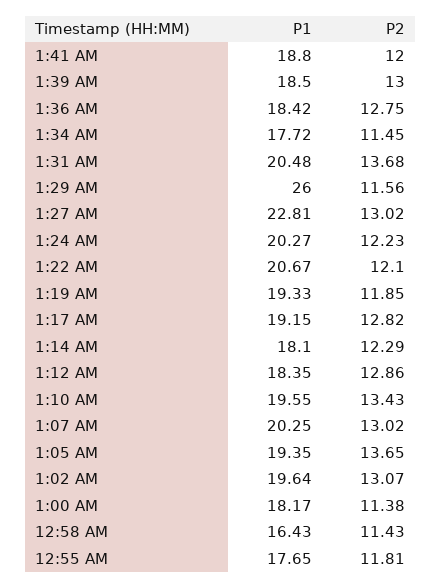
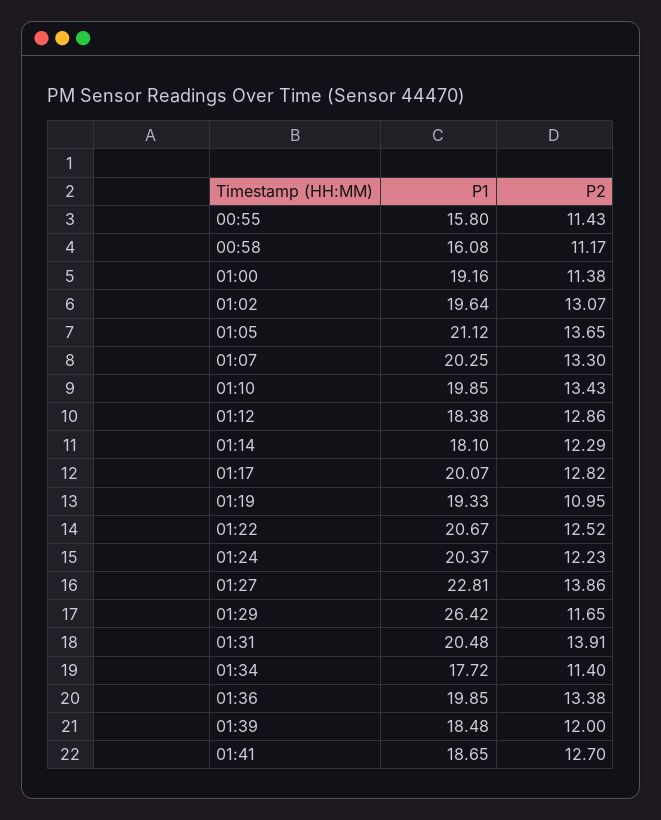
  {
    "P1": {
-     "1:41 AM": 18.8,
+     "1:41 AM": 18.65,
-     "1:39 AM": 18.5,
+     "1:39 AM": 18.48,
-     "1:36 AM": 18.42,
+     "1:36 AM": 19.85,
      "1:34 AM": 17.72,
      "1:31 AM": 20.48,
-     "1:29 AM": 26,
+     "1:29 AM": 26.42,
      "1:27 AM": 22.81,
-     "1:24 AM": 20.27,
+     "1:24 AM": 20.37,
      "1:22 AM": 20.67,
      "1:19 AM": 19.33,
-     "1:17 AM": 19.15,
+     "1:17 AM": 20.07,
      "1:14 AM": 18.1,
-     "1:12 AM": 18.35,
+     "1:12 AM": 18.38,
-     "1:10 AM": 19.55,
+     "1:10 AM": 19.85,
      "1:07 AM": 20.25,
-     "1:05 AM": 19.35,
+     "1:05 AM": 21.12,
      "1:02 AM": 19.64,
-     "1:00 AM": 18.17,
+     "1:00 AM": 19.16,
-     "12:58 AM": 16.43,
+     "12:58 AM": 16.08,
-     "12:55 AM": 17.65
+     "12:55 AM": 15.8
    },
    "P2": {
-     "1:41 AM": 12,
+     "1:41 AM": 12.7,
-     "1:39 AM": 13,
+     "1:39 AM": 12,
-     "1:36 AM": 12.75,
+     "1:36 AM": 13.38,
-     "1:34 AM": 11.45,
+     "1:34 AM": 11.4,
-     "1:31 AM": 13.68,
+     "1:31 AM": 13.91,
-     "1:29 AM": 11.56,
+     "1:29 AM": 11.65,
-     "1:27 AM": 13.02,
+     "1:27 AM": 13.86,
      "1:24 AM": 12.23,
-     "1:22 AM": 12.1,
+     "1:22 AM": 12.52,
-     "1:19 AM": 11.85,
+     "1:19 AM": 10.95,
      "1:17 AM": 12.82,
      "1:14 AM": 12.29,
      "1:12 AM": 12.86,
      "1:10 AM": 13.43,
-     "1:07 AM": 13.02,
+     "1:07 AM": 13.3,
      "1:05 AM": 13.65,
      "1:02 AM": 13.07,
      "1:00 AM": 11.38,
-     "12:58 AM": 11.43,
+     "12:58 AM": 11.17,
-     "12:55 AM": 11.81
+     "12:55 AM": 11.43
    }
  }

